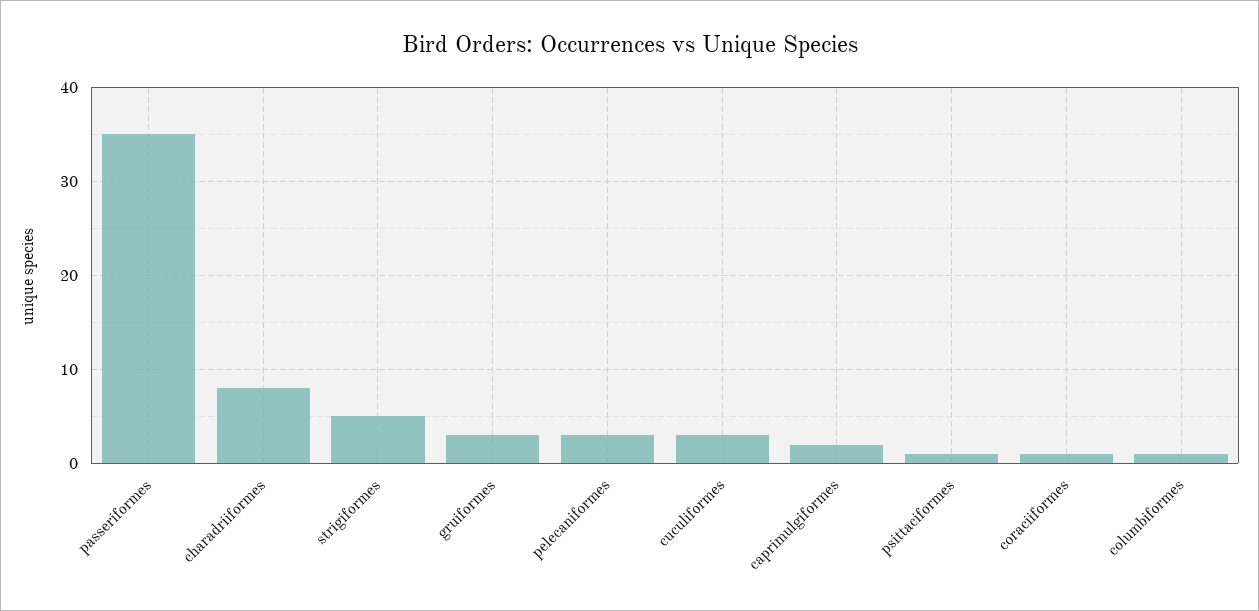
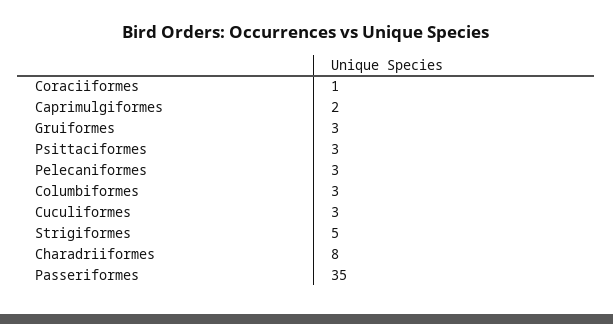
  {
    "passeriformes": 35,
    "charadriiformes": 8,
    "strigiformes": 5,
    "gruiformes": 3,
    "pelecaniformes": 3,
    "cuculiformes": 3,
    "caprimulgiformes": 2,
-   "psittaciformes": 1,
+   "psittaciformes": 3,
    "coraciiformes": 1,
-   "columbiformes": 1
+   "columbiformes": 3
  }

